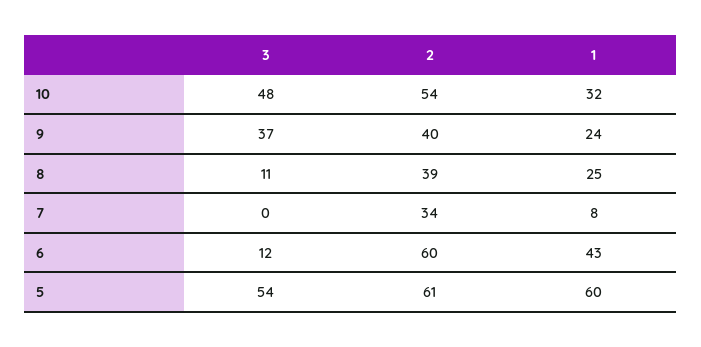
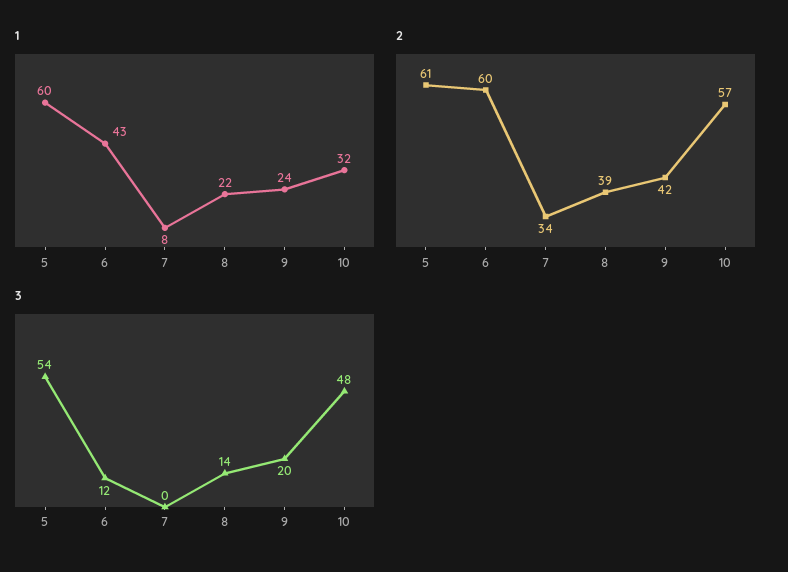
  {
    "3": {
      "10": 48,
-     "9": 37,
+     "9": 20,
-     "8": 11,
+     "8": 14,
      "7": 0,
      "6": 12,
      "5": 54
    },
    "2": {
-     "10": 54,
+     "10": 57,
-     "9": 40,
+     "9": 42,
      "8": 39,
      "7": 34,
      "6": 60,
      "5": 61
    },
    "1": {
      "10": 32,
      "9": 24,
-     "8": 25,
+     "8": 22,
      "7": 8,
      "6": 43,
      "5": 60
    }
  }

